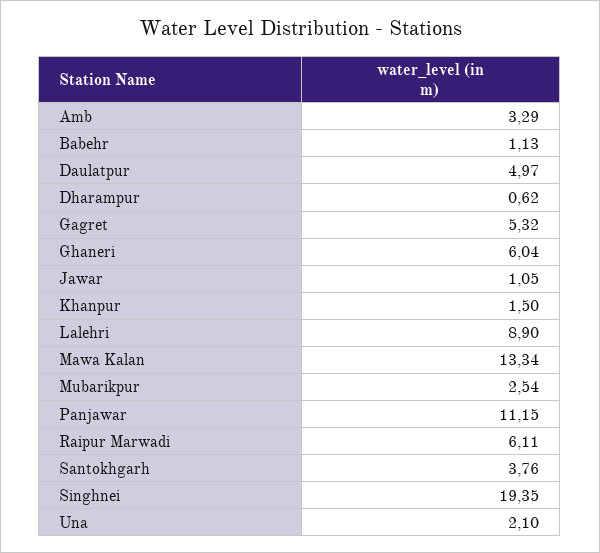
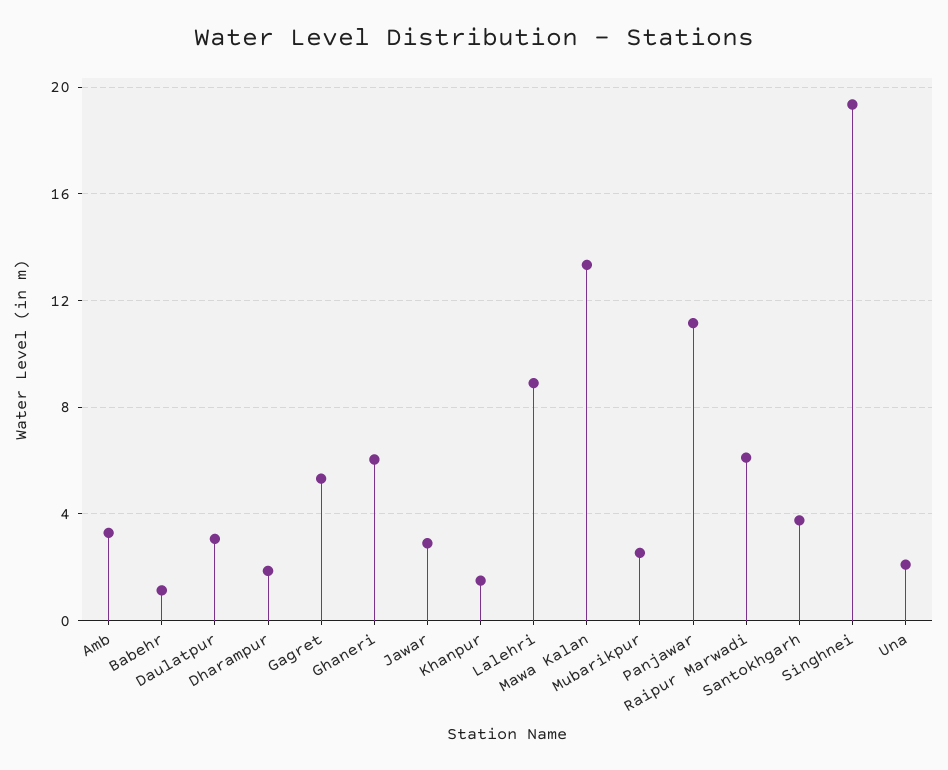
  {
    "Amb": 3.29,
    "Babehr": 1.13,
-   "Daulatpur": 4.97,
+   "Daulatpur": 3,
-   "Dharampur": 0.62,
+   "Dharampur": 2,
    "Gagret": 5.32,
    "Ghaneri": 6.04,
-   "Jawar": 1.05,
+   "Jawar": 3,
    "Khanpur": 1.5,
    "Lalehri": 8.9,
    "Mawa Kalan": 13.34,
    "Mubarikpur": 2.54,
    "Panjawar": 11.15,
    "Raipur Marwadi": 6.11,
    "Santokhgarh": 3.76,
    "Singhnei": 19.35,
    "Una": 2.1
  }

